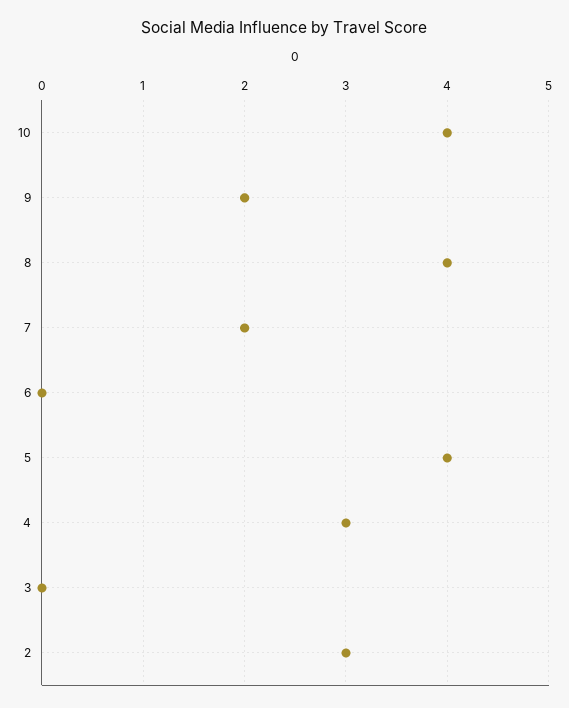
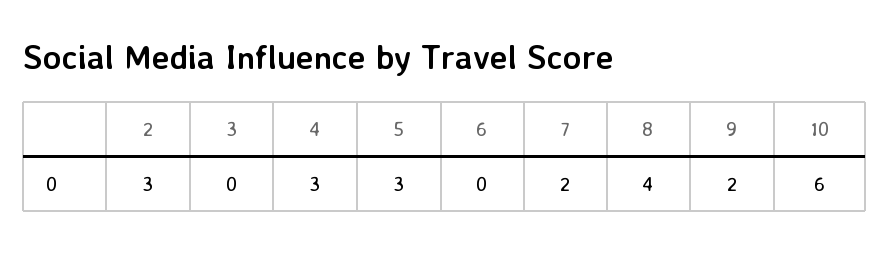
  {
-   "10": 4,
+   "10": 6,
    "9": 2,
    "8": 4,
    "7": 2,
    "6": 0,
-   "5": 4,
+   "5": 3,
    "4": 3,
    "3": 0,
    "2": 3
  }

